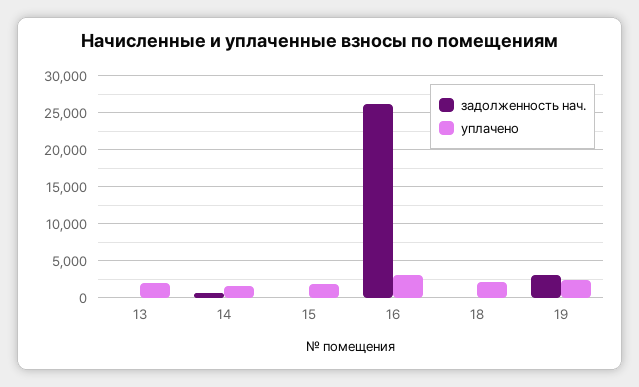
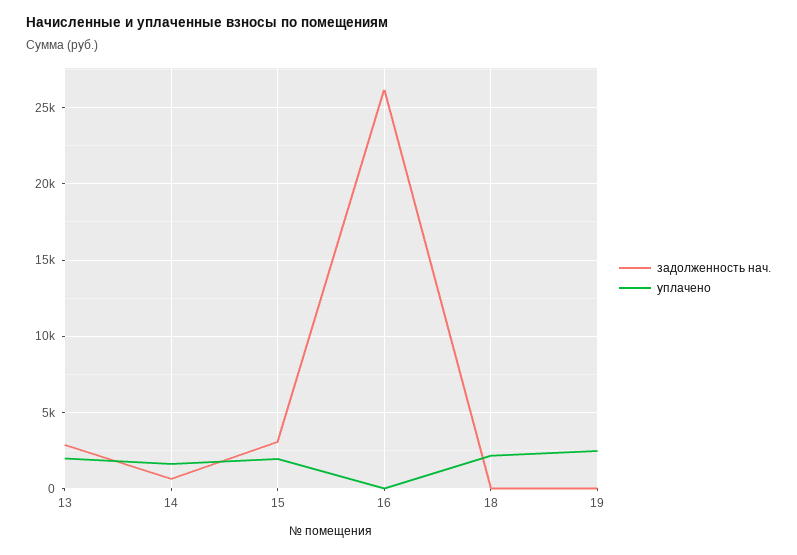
  {
    "задолженность нач.": {
-     "13": 0,
+     "13": 3000,
      "14": 500,
-     "15": 0,
+     "15": 3000,
      "16": 26000,
      "18": 0,
-     "19": 3000
+     "19": 0
    },
    "уплачено": {
      "13": 2000,
      "14": 1500,
      "15": 2000,
-     "16": 3000,
+     "16": 0,
      "18": 2000,
      "19": 2500
    }
  }

